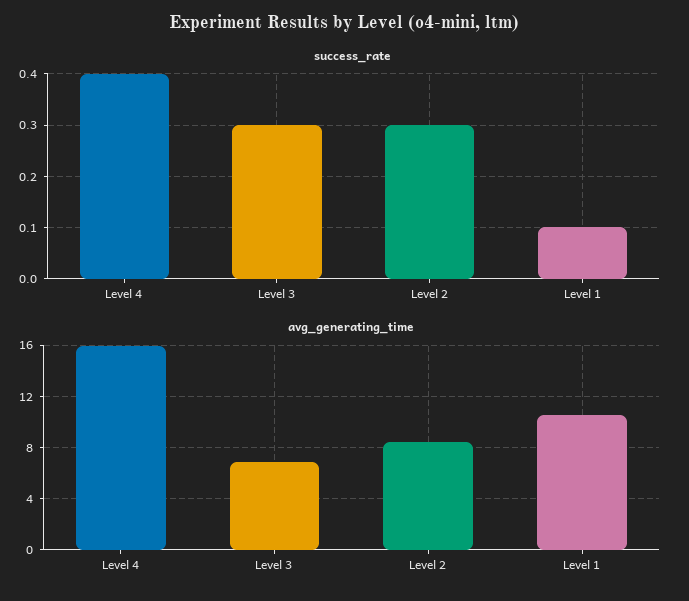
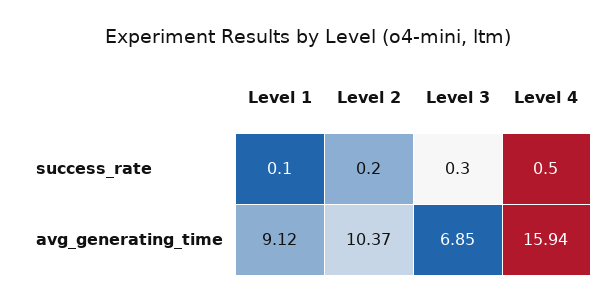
  {
    "success_rate": {
-     "Level 4": 0.4,
+     "Level 4": 0.5,
      "Level 3": 0.3,
-     "Level 2": 0.3,
+     "Level 2": 0.2,
      "Level 1": 0.1
    },
    "avg_generating_time": {
      "Level 4": 15.94,
      "Level 3": 6.85,
-     "Level 2": 8.5,
+     "Level 2": 10.37,
-     "Level 1": 10.5
+     "Level 1": 9.12
    }
  }

